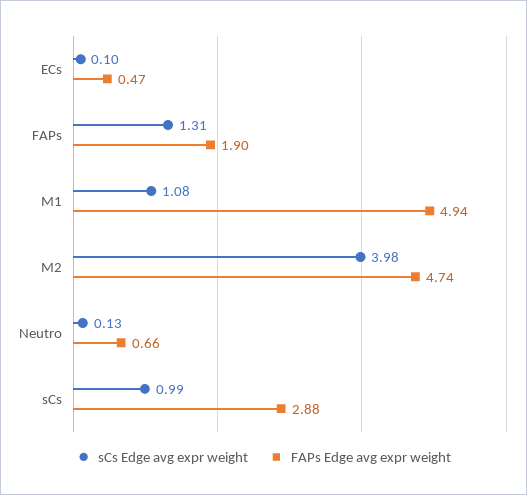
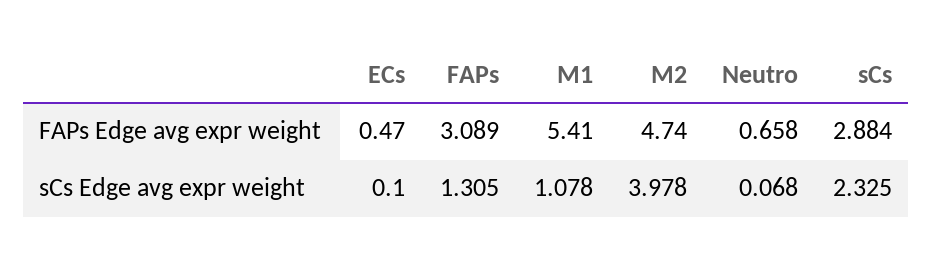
  {
    "sCs Edge avg expr weight": {
      "ECs": 0.1,
      "FAPs": 1.305,
      "M1": 1.078,
      "M2": 3.978,
-     "Neutro": 0.13,
+     "Neutro": 0.068,
-     "sCs": 0.99
+     "sCs": 2.325
    },
    "FAPs Edge avg expr weight": {
      "ECs": 0.47,
-     "FAPs": 1.9,
+     "FAPs": 3.089,
-     "M1": 4.94,
+     "M1": 5.41,
      "M2": 4.74,
      "Neutro": 0.658,
      "sCs": 2.884
    }
  }

